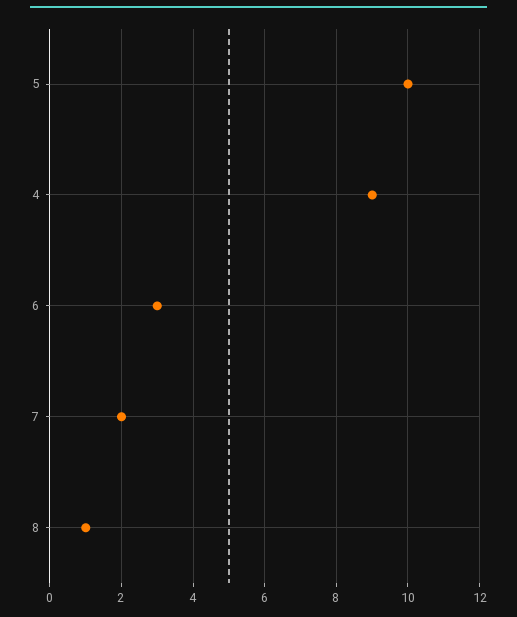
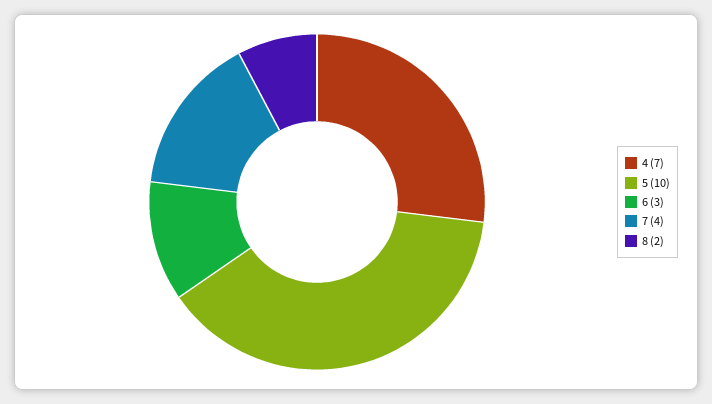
  {
    "5": 10,
-   "4": 9,
+   "4": 7,
    "6": 3,
-   "7": 2,
+   "7": 4,
-   "8": 1
+   "8": 2
  }

